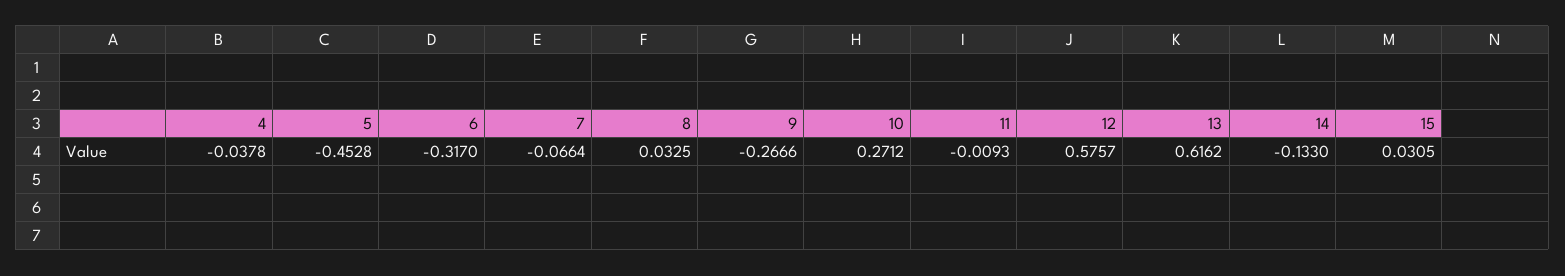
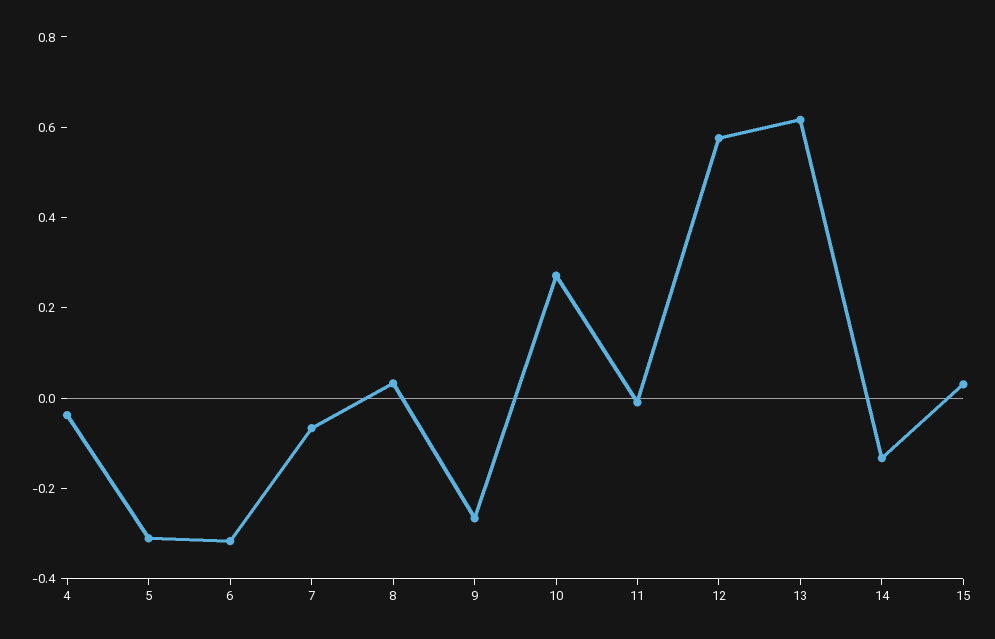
  {
    "4": -0.0378,
-   "5": -0.4528,
+   "5": -0.3,
    "6": -0.317,
    "7": -0.0664,
    "8": 0.0325,
    "9": -0.2666,
    "10": 0.2712,
    "11": -0.0093,
    "12": 0.5757,
    "13": 0.6162,
    "14": -0.133,
    "15": 0.0305
  }

